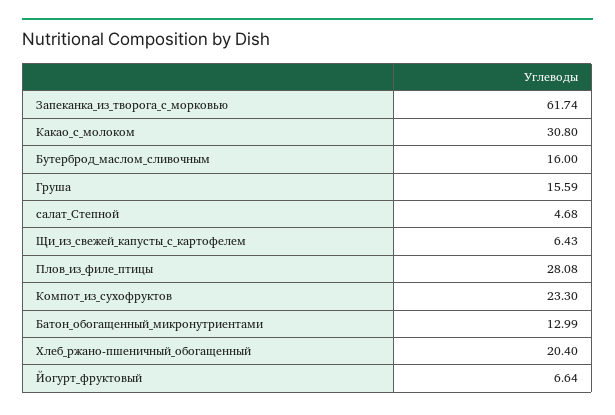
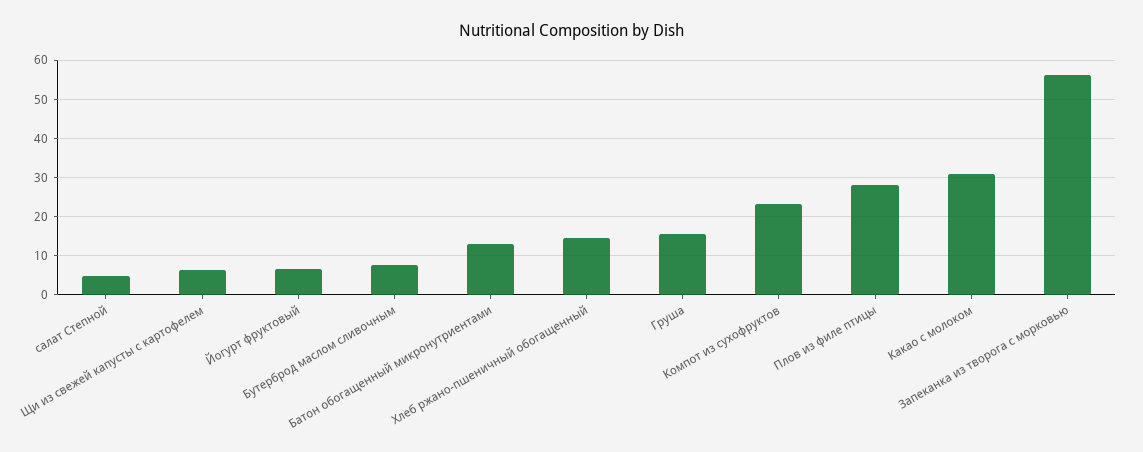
  {
-   "Запеканка_из_творога_с_морковью": 61.74,
+   "Запеканка_из_творога_с_морковью": 56,
    "Какао_с_молоком": 30.8,
-   "Бутерброд_маслом_сливочным": 16,
+   "Бутерброд_маслом_сливочным": 8,
    "Груша": 15.59,
    "салат_Степной": 4.68,
    "Щи_из_свежей_капусты_с_картофелем": 6.43,
    "Плов_из_филе_птицы": 28.08,
    "Компот_из_сухофруктов": 23.3,
    "Батон_обогащенный_микронутриентами": 12.99,
-   "Хлеб_ржано-пшеничный_обогащенный": 20.4,
+   "Хлеб_ржано-пшеничный_обогащенный": 14,
    "Йогурт_фруктовый": 6.64
  }

